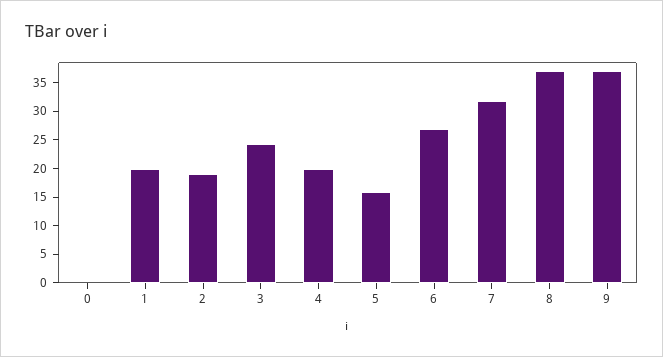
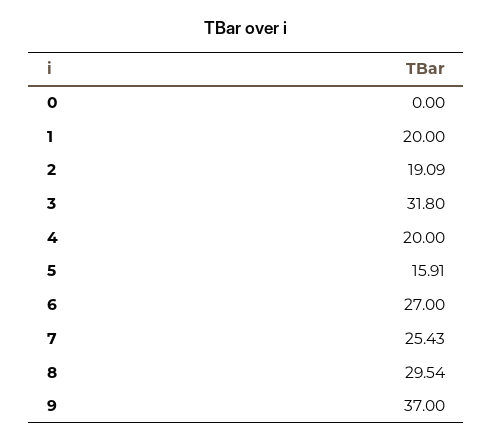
  {
    "0": 0,
    "1": 20,
    "2": 19.09,
-   "3": 25,
+   "3": 31.8,
    "4": 20,
    "5": 15.91,
    "6": 27,
-   "7": 32.5,
+   "7": 25.43,
-   "8": 37.5,
+   "8": 29.54,
    "9": 37
  }

